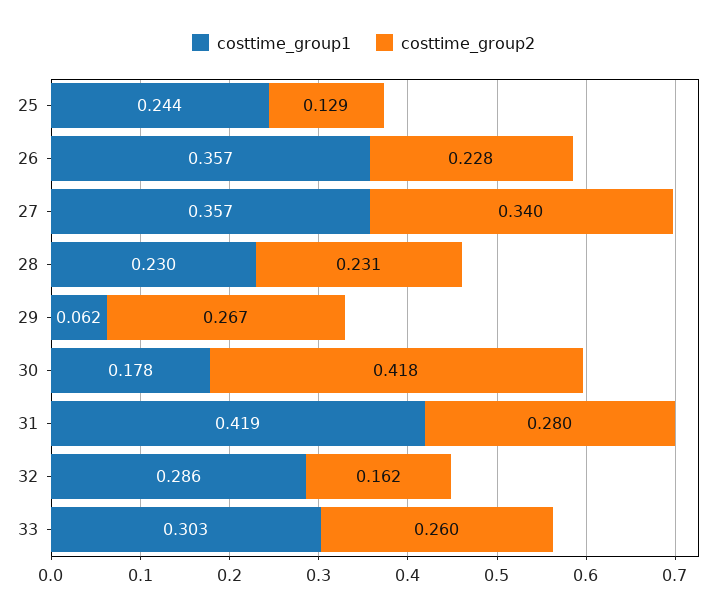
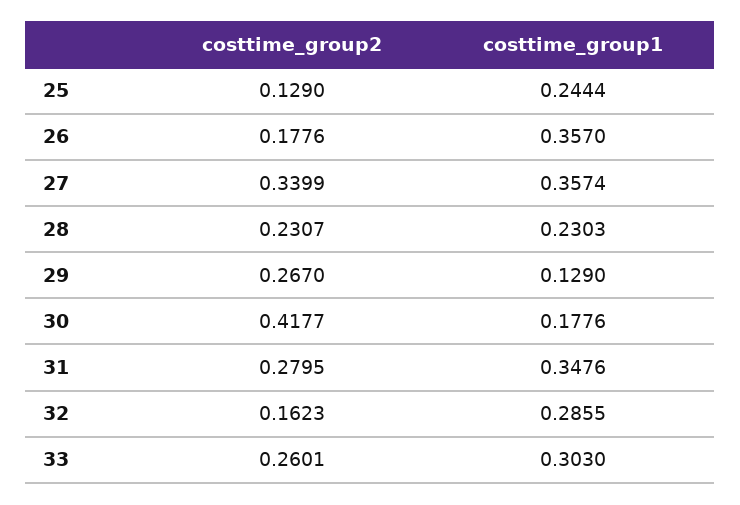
  {
    "costtime_group1": {
      "25": 0.2444,
      "26": 0.357,
      "27": 0.3574,
      "28": 0.2303,
-     "29": 0.062,
+     "29": 0.129,
      "30": 0.1776,
-     "31": 0.419,
+     "31": 0.3476,
      "32": 0.2855,
      "33": 0.303
    },
    "costtime_group2": {
      "25": 0.129,
-     "26": 0.228,
+     "26": 0.1776,
      "27": 0.3399,
      "28": 0.2307,
      "29": 0.267,
      "30": 0.4177,
      "31": 0.2795,
      "32": 0.1623,
      "33": 0.2601
    }
  }

